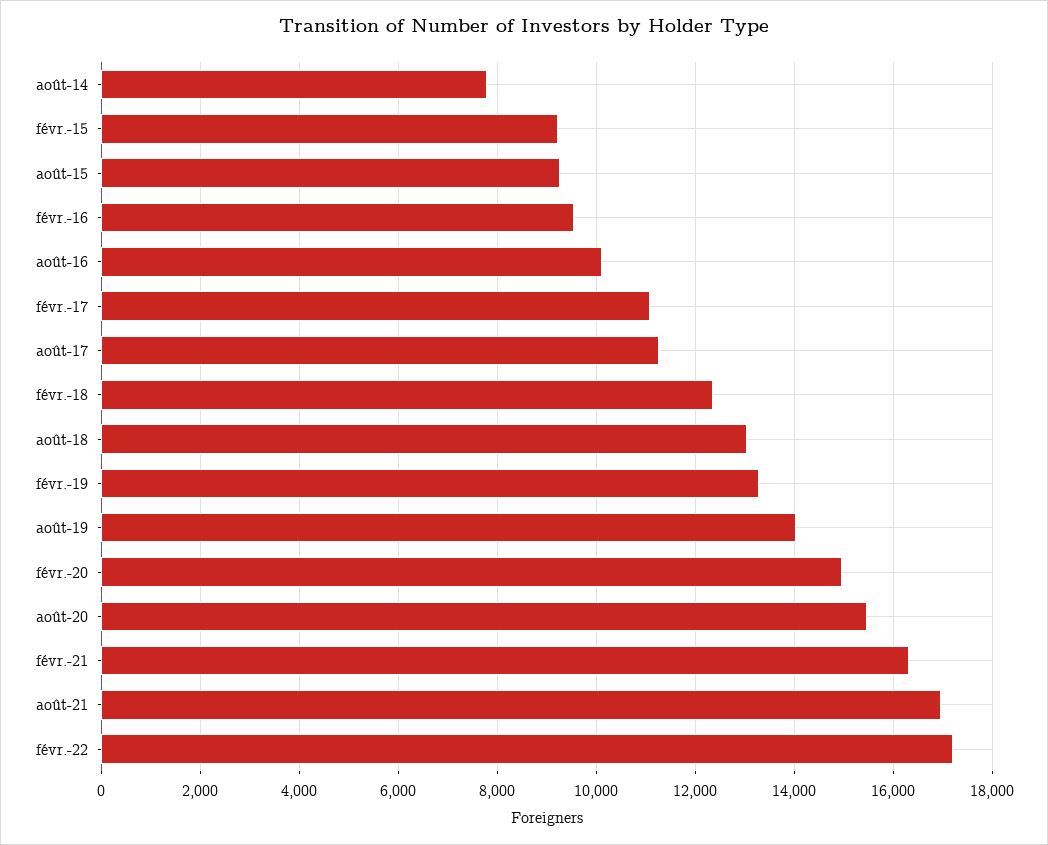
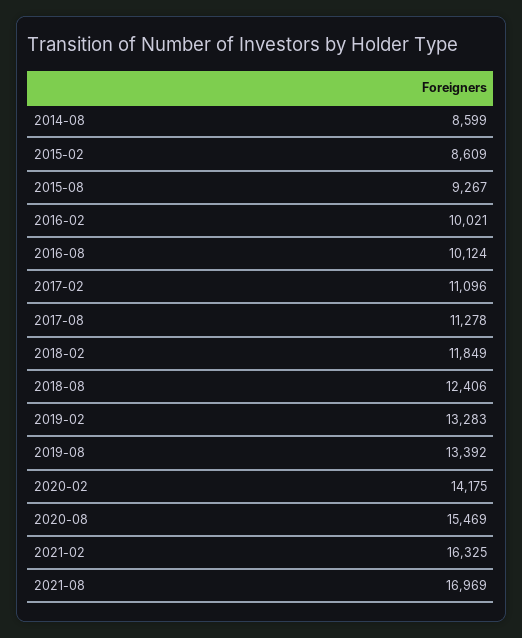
  {
-   "août-14": 7800,
+   "août-14": 8599,
-   "févr.-15": 9200,
+   "févr.-15": 8609,
    "août-15": 9267,
-   "févr.-16": 9600,
+   "févr.-16": 10021,
    "août-16": 10124,
    "févr.-17": 11096,
    "août-17": 11278,
-   "févr.-18": 12400,
+   "févr.-18": 11849,
-   "août-18": 13000,
+   "août-18": 12406,
    "févr.-19": 13283,
-   "août-19": 14000,
+   "août-19": 13392,
-   "févr.-20": 15000,
+   "févr.-20": 14175,
    "août-20": 15469,
    "févr.-21": 16325,
-   "août-21": 16969,
+   "août-21": 16969
-   "févr.-22": 17200
  }

